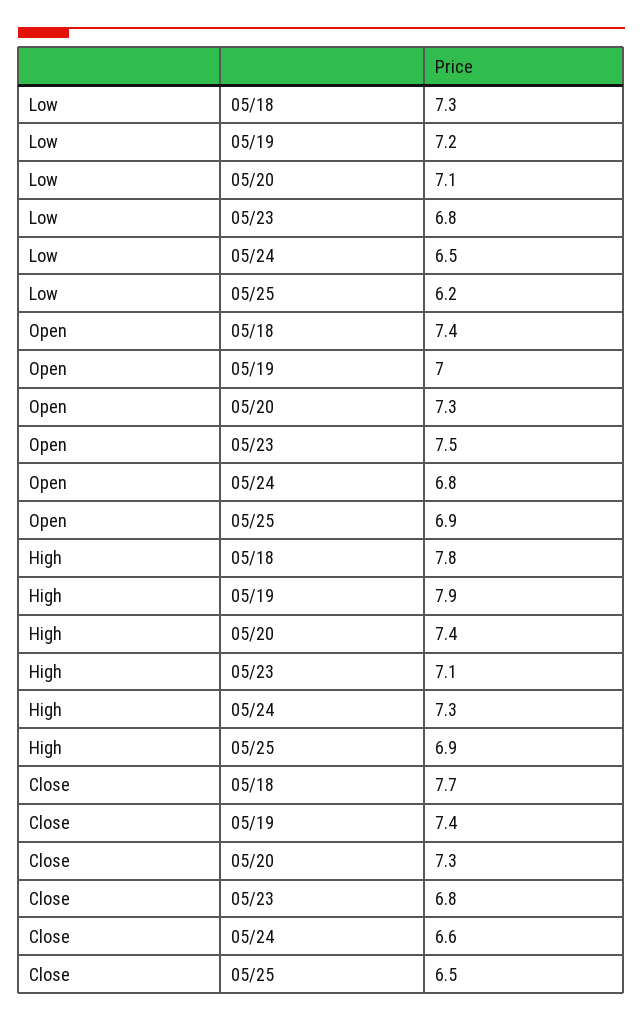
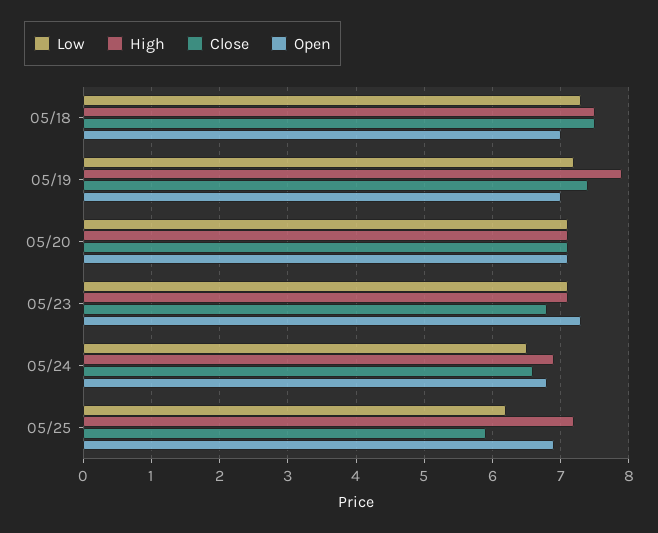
  {
    "Low": {
      "05/18": 7.3,
      "05/19": 7.2,
      "05/20": 7.1,
-     "05/23": 6.8,
+     "05/23": 7.1,
      "05/24": 6.5,
      "05/25": 6.2
    },
    "Open": {
-     "05/18": 7.4,
+     "05/18": 7,
      "05/19": 7,
-     "05/20": 7.3,
+     "05/20": 7.1,
-     "05/23": 7.5,
+     "05/23": 7.3,
      "05/24": 6.8,
      "05/25": 6.9
    },
    "High": {
-     "05/18": 7.8,
+     "05/18": 7.5,
      "05/19": 7.9,
-     "05/20": 7.4,
+     "05/20": 7.1,
      "05/23": 7.1,
-     "05/24": 7.3,
+     "05/24": 6.9,
-     "05/25": 6.9
+     "05/25": 7.2
    },
    "Close": {
-     "05/18": 7.7,
+     "05/18": 7.5,
      "05/19": 7.4,
-     "05/20": 7.3,
+     "05/20": 7.1,
      "05/23": 6.8,
      "05/24": 6.6,
-     "05/25": 6.5
+     "05/25": 5.9
    }
  }

